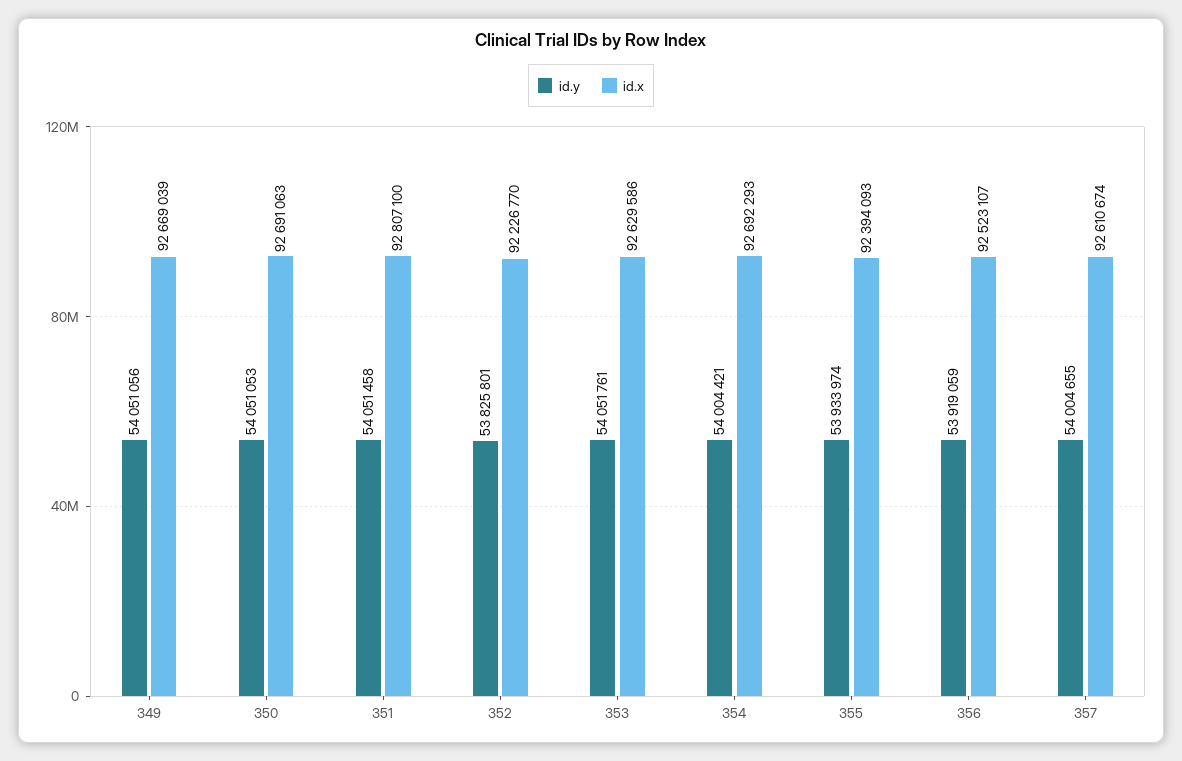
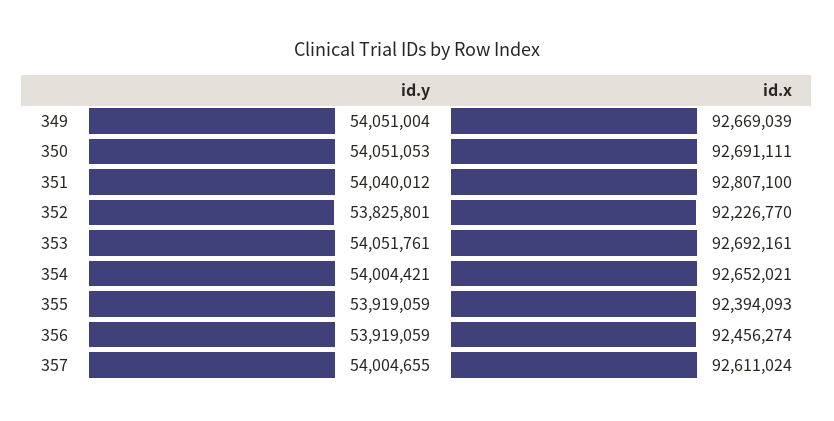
  {
    "id.y": {
-     "349": 54051056,
+     "349": 54051004,
      "350": 54051053,
-     "351": 54051458,
+     "351": 54040012,
      "352": 53825801,
      "353": 54051761,
      "354": 54004421,
-     "355": 53933974,
+     "355": 53919059,
      "356": 53919059,
      "357": 54004655
    },
    "id.x": {
      "349": 92669039,
-     "350": 92691063,
+     "350": 92691111,
      "351": 92807100,
      "352": 92226770,
-     "353": 92629586,
+     "353": 92692161,
-     "354": 92692293,
+     "354": 92652021,
      "355": 92394093,
-     "356": 92523107,
+     "356": 92456274,
-     "357": 92610674
+     "357": 92611024
    }
  }

